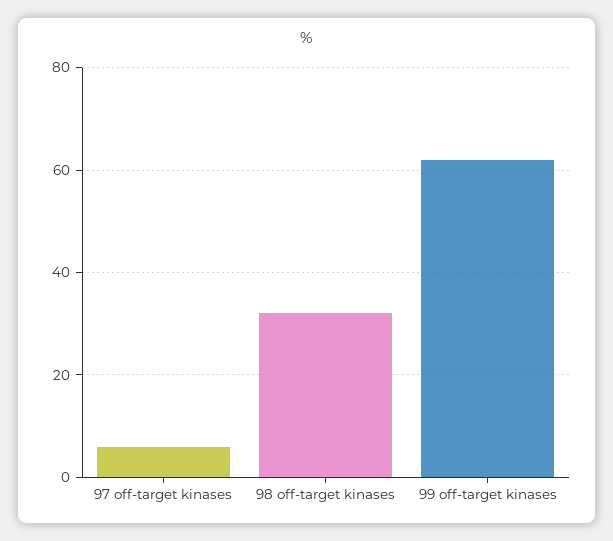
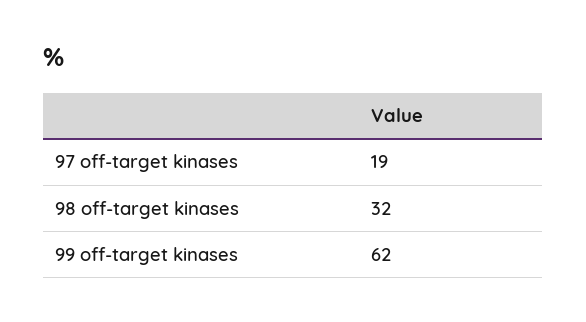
  {
-   "97 off-target kinases": 5,
+   "97 off-target kinases": 19,
    "98 off-target kinases": 32,
    "99 off-target kinases": 62
  }

